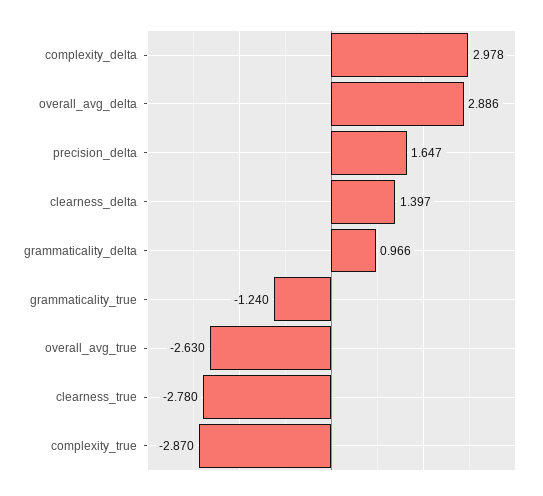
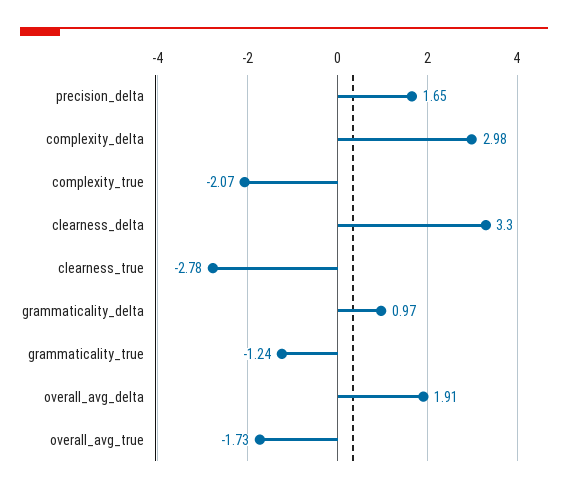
  {
    "complexity_delta": 2.978,
-   "overall_avg_delta": 2.886,
+   "overall_avg_delta": 1.91,
    "precision_delta": 1.647,
-   "clearness_delta": 1.397,
+   "clearness_delta": 3.3,
    "grammaticality_delta": 0.966,
    "grammaticality_true": -1.24,
-   "overall_avg_true": -2.63,
+   "overall_avg_true": -1.73,
    "clearness_true": -2.78,
-   "complexity_true": -2.87
+   "complexity_true": -2.07
  }

